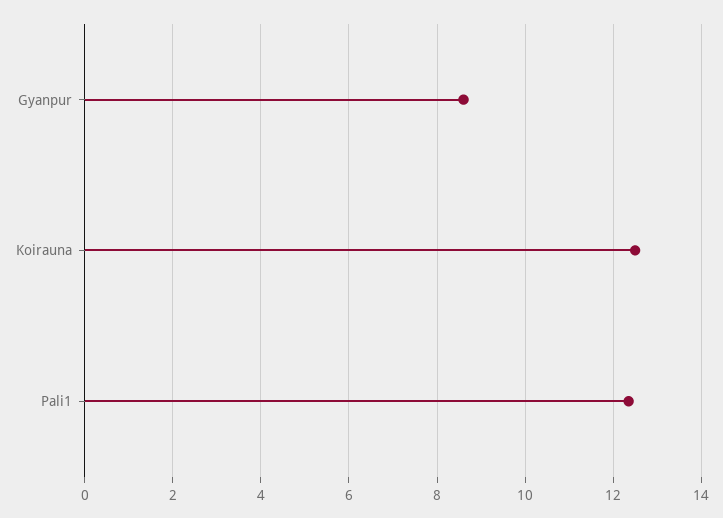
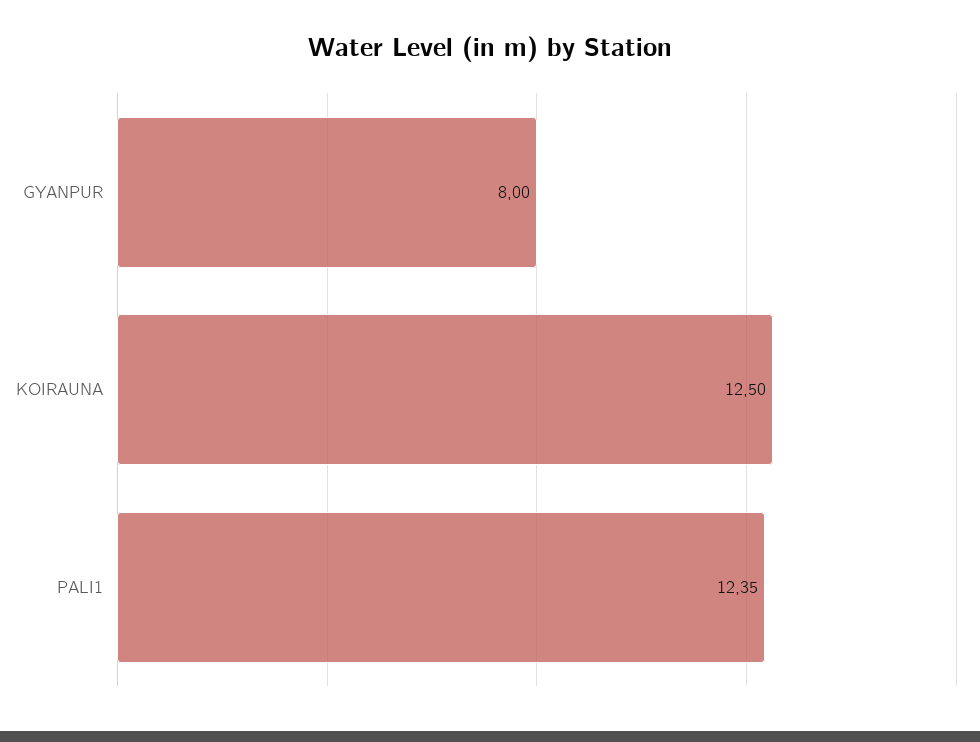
  {
-   "Gyanpur": 8.6,
+   "Gyanpur": 8,
    "Koirauna": 12.5,
    "Pali1": 12.35
  }

